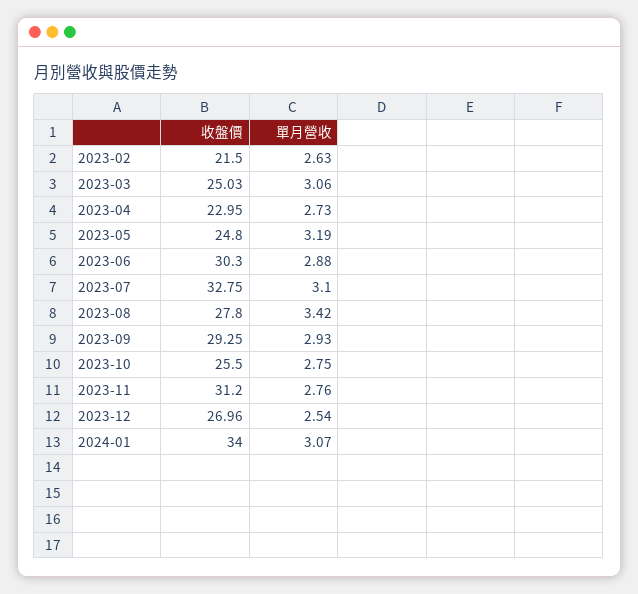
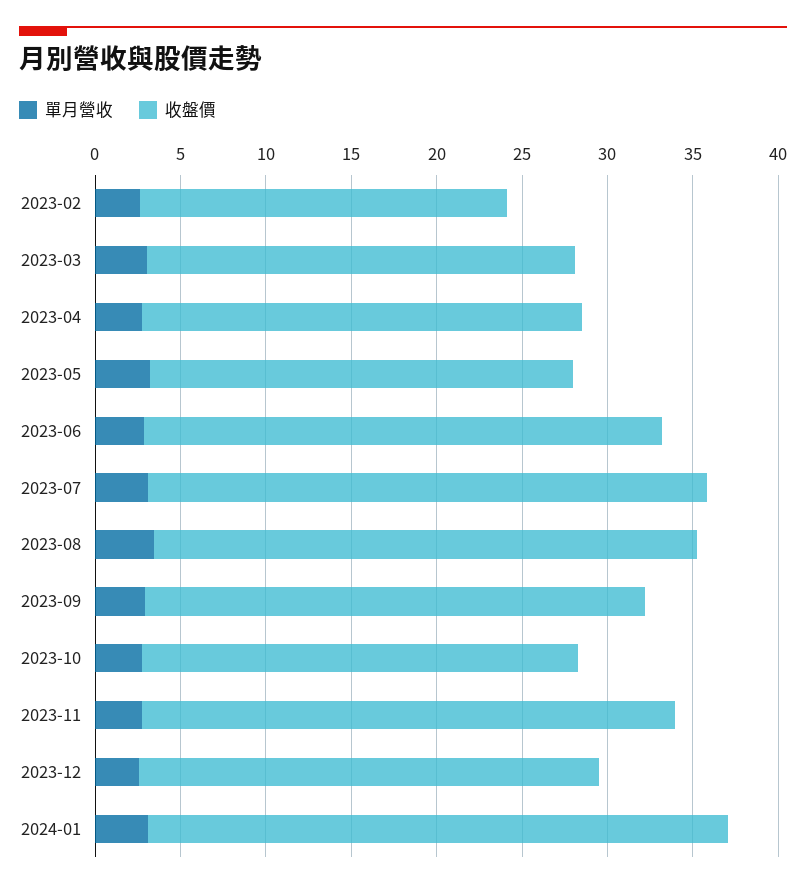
  {
    "收盤價": {
      "2023-02": 21.5,
      "2023-03": 25.03,
-     "2023-04": 22.95,
+     "2023-04": 26,
      "2023-05": 24.8,
      "2023-06": 30.3,
      "2023-07": 32.75,
-     "2023-08": 27.8,
+     "2023-08": 32,
      "2023-09": 29.25,
      "2023-10": 25.5,
      "2023-11": 31.2,
      "2023-12": 26.96,
      "2024-01": 34
    },
    "單月營收": {
      "2023-02": 2.63,
      "2023-03": 3.06,
      "2023-04": 2.73,
      "2023-05": 3.19,
      "2023-06": 2.88,
      "2023-07": 3.1,
      "2023-08": 3.42,
      "2023-09": 2.93,
      "2023-10": 2.75,
      "2023-11": 2.76,
      "2023-12": 2.54,
      "2024-01": 3.07
    }
  }

